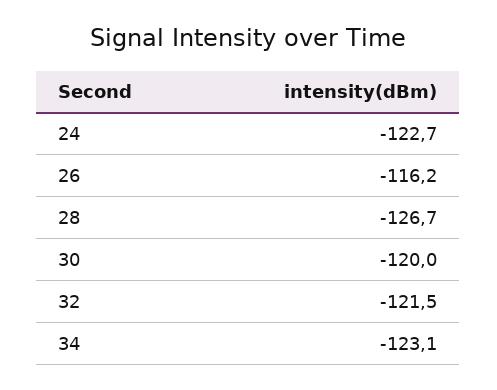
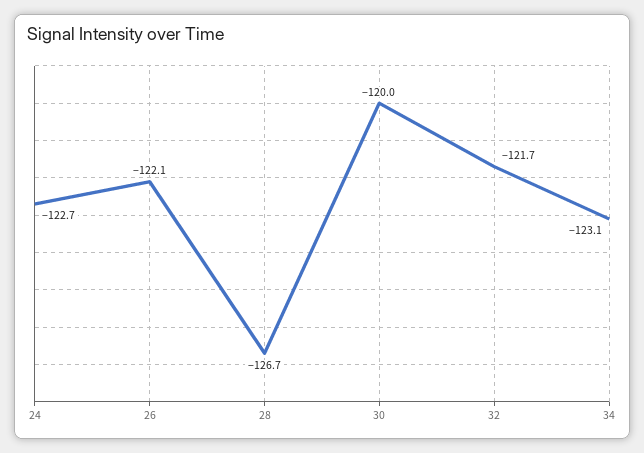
  {
    "24": -122.7,
-   "26": -116.2,
+   "26": -122.1,
    "28": -126.7,
    "30": -120,
-   "32": -121.5,
+   "32": -121.7,
    "34": -123.1
  }

